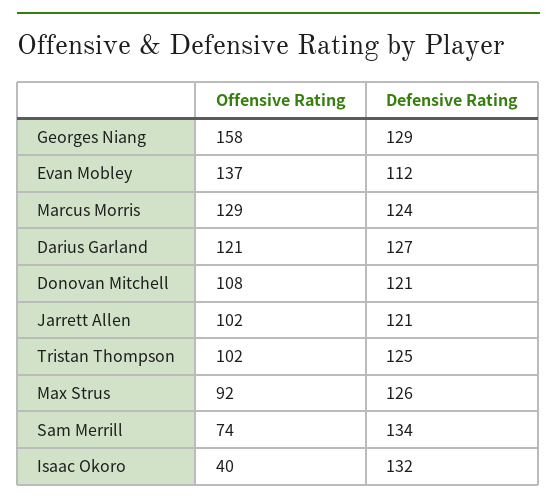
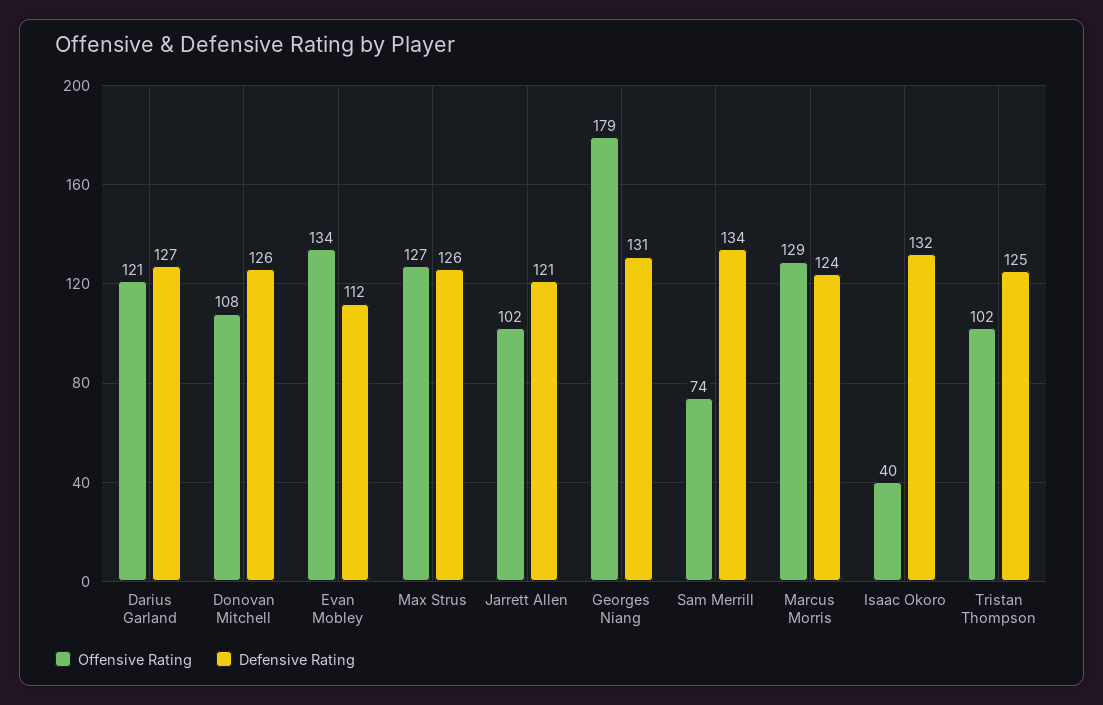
  {
    "Offensive Rating": {
-     "Georges Niang": 158,
+     "Georges Niang": 179,
-     "Evan Mobley": 137,
+     "Evan Mobley": 134,
      "Marcus Morris": 129,
      "Darius Garland": 121,
      "Donovan Mitchell": 108,
      "Jarrett Allen": 102,
      "Tristan Thompson": 102,
-     "Max Strus": 92,
+     "Max Strus": 127,
      "Sam Merrill": 74,
      "Isaac Okoro": 40
    },
    "Defensive Rating": {
-     "Georges Niang": 129,
+     "Georges Niang": 131,
      "Evan Mobley": 112,
      "Marcus Morris": 124,
      "Darius Garland": 127,
-     "Donovan Mitchell": 121,
+     "Donovan Mitchell": 126,
      "Jarrett Allen": 121,
      "Tristan Thompson": 125,
      "Max Strus": 126,
      "Sam Merrill": 134,
      "Isaac Okoro": 132
    }
  }

